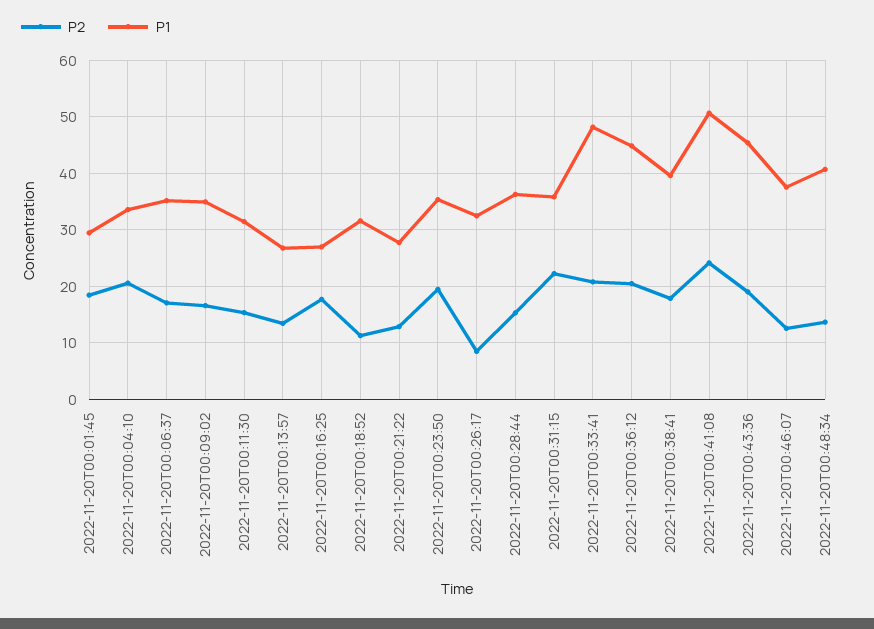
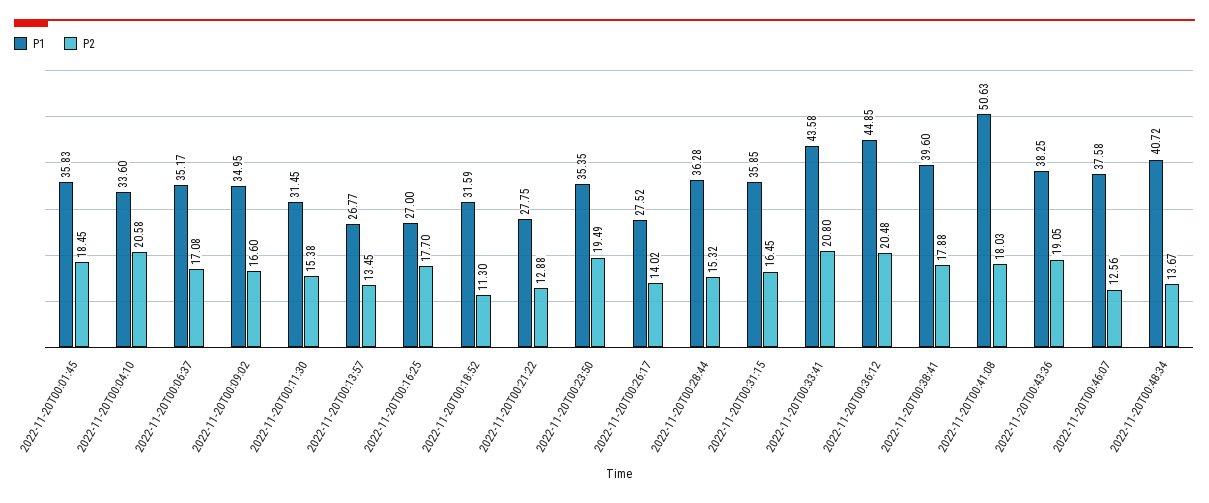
  {
    "P2": {
      "2022-11-20T00:01:45": 18.45,
      "2022-11-20T00:04:10": 20.58,
      "2022-11-20T00:06:37": 17.08,
      "2022-11-20T00:09:02": 16.6,
      "2022-11-20T00:11:30": 15.38,
      "2022-11-20T00:13:57": 13.45,
      "2022-11-20T00:16:25": 17.7,
      "2022-11-20T00:18:52": 11.3,
      "2022-11-20T00:21:22": 12.88,
      "2022-11-20T00:23:50": 19.49,
-     "2022-11-20T00:26:17": 8,
+     "2022-11-20T00:26:17": 14.02,
      "2022-11-20T00:28:44": 15.32,
-     "2022-11-20T00:31:15": 22,
+     "2022-11-20T00:31:15": 16.45,
      "2022-11-20T00:33:41": 20.8,
      "2022-11-20T00:36:12": 20.48,
      "2022-11-20T00:38:41": 17.88,
-     "2022-11-20T00:41:08": 24,
+     "2022-11-20T00:41:08": 18.03,
      "2022-11-20T00:43:36": 19.05,
      "2022-11-20T00:46:07": 12.56,
      "2022-11-20T00:48:34": 13.67
    },
    "P1": {
-     "2022-11-20T00:01:45": 30,
+     "2022-11-20T00:01:45": 35.83,
      "2022-11-20T00:04:10": 33.6,
      "2022-11-20T00:06:37": 35.17,
      "2022-11-20T00:09:02": 34.95,
      "2022-11-20T00:11:30": 31.45,
      "2022-11-20T00:13:57": 26.77,
      "2022-11-20T00:16:25": 27,
      "2022-11-20T00:18:52": 31.59,
      "2022-11-20T00:21:22": 27.75,
      "2022-11-20T00:23:50": 35.35,
-     "2022-11-20T00:26:17": 32,
+     "2022-11-20T00:26:17": 27.52,
      "2022-11-20T00:28:44": 36.28,
      "2022-11-20T00:31:15": 35.85,
-     "2022-11-20T00:33:41": 48,
+     "2022-11-20T00:33:41": 43.58,
      "2022-11-20T00:36:12": 44.85,
      "2022-11-20T00:38:41": 39.6,
      "2022-11-20T00:41:08": 50.63,
-     "2022-11-20T00:43:36": 46,
+     "2022-11-20T00:43:36": 38.25,
      "2022-11-20T00:46:07": 37.58,
      "2022-11-20T00:48:34": 40.72
    }
  }

